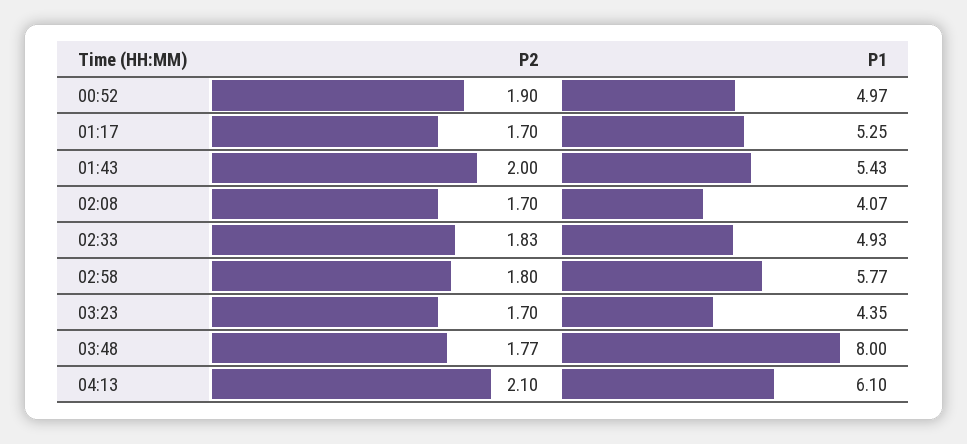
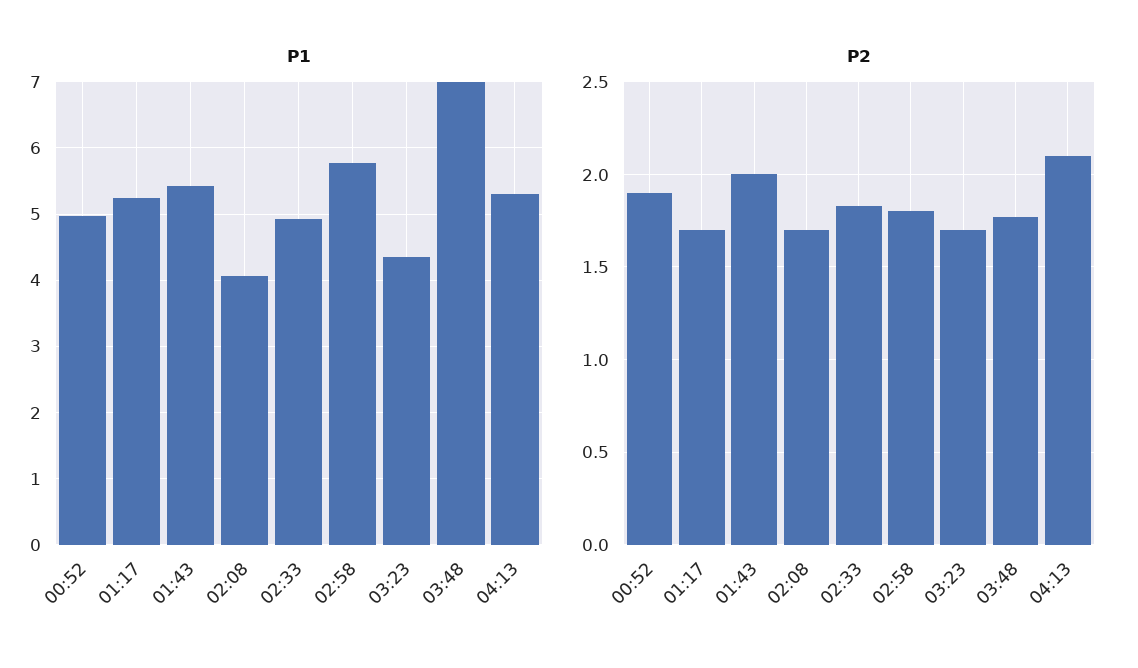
  {
    "P2": {
      "00:52": 1.9,
      "01:17": 1.7,
      "01:43": 2,
      "02:08": 1.7,
      "02:33": 1.83,
      "02:58": 1.8,
      "03:23": 1.7,
      "03:48": 1.77,
      "04:13": 2.1
    },
    "P1": {
      "00:52": 4.97,
      "01:17": 5.25,
      "01:43": 5.43,
      "02:08": 4.07,
      "02:33": 4.93,
      "02:58": 5.77,
      "03:23": 4.35,
-     "03:48": 8,
+     "03:48": 7,
-     "04:13": 6.1
+     "04:13": 5.3
    }
  }

